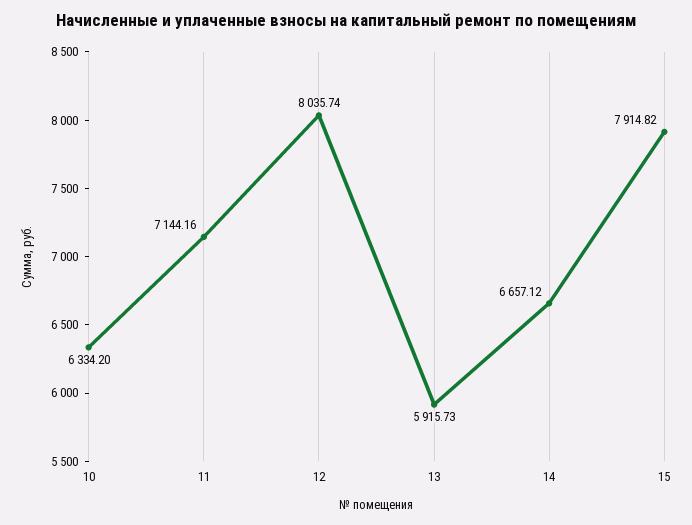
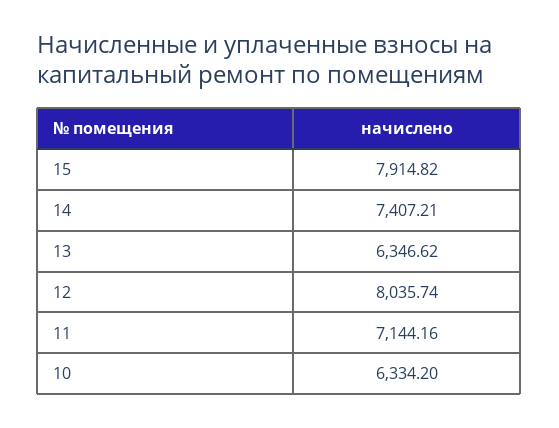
  {
    "10": 6334.2,
    "11": 7144.16,
    "12": 8035.74,
-   "13": 5915.73,
+   "13": 6346.62,
-   "14": 6657.12,
+   "14": 7407.21,
    "15": 7914.82
  }

